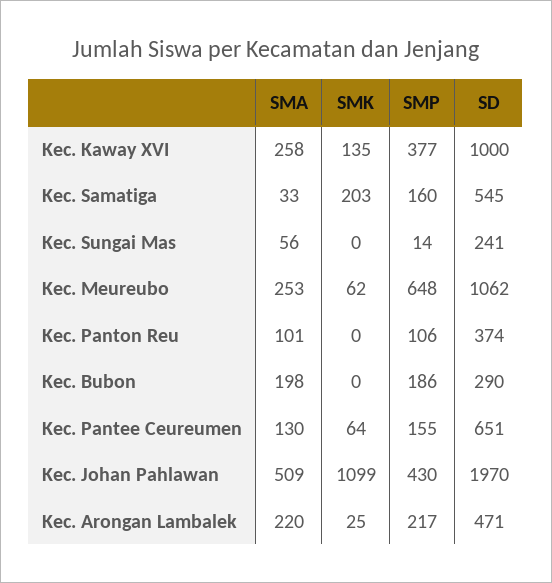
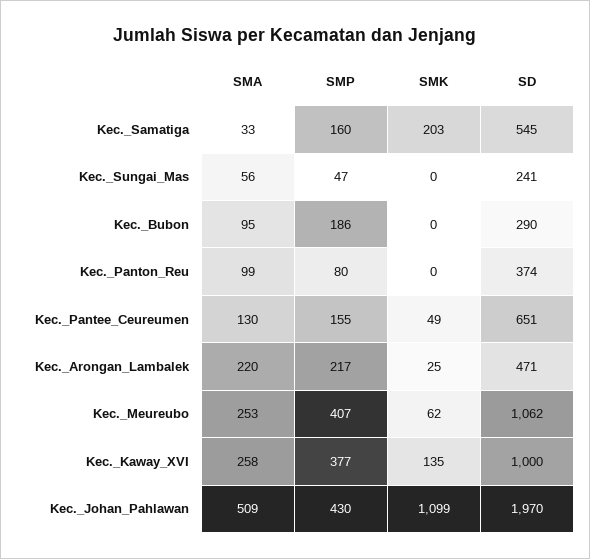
  {
    "SMA": {
      "Kec. Kaway XVI": 258,
      "Kec. Samatiga": 33,
      "Kec. Sungai Mas": 56,
      "Kec. Meureubo": 253,
-     "Kec. Panton Reu": 101,
+     "Kec. Panton Reu": 99,
-     "Kec. Bubon": 198,
+     "Kec. Bubon": 95,
      "Kec. Pantee Ceureumen": 130,
      "Kec. Johan Pahlawan": 509,
      "Kec. Arongan Lambalek": 220
    },
    "SMK": {
      "Kec. Kaway XVI": 135,
      "Kec. Samatiga": 203,
      "Kec. Sungai Mas": 0,
      "Kec. Meureubo": 62,
      "Kec. Panton Reu": 0,
      "Kec. Bubon": 0,
-     "Kec. Pantee Ceureumen": 64,
+     "Kec. Pantee Ceureumen": 49,
      "Kec. Johan Pahlawan": 1099,
      "Kec. Arongan Lambalek": 25
    },
    "SMP": {
      "Kec. Kaway XVI": 377,
      "Kec. Samatiga": 160,
-     "Kec. Sungai Mas": 14,
+     "Kec. Sungai Mas": 47,
-     "Kec. Meureubo": 648,
+     "Kec. Meureubo": 407,
-     "Kec. Panton Reu": 106,
+     "Kec. Panton Reu": 80,
      "Kec. Bubon": 186,
      "Kec. Pantee Ceureumen": 155,
      "Kec. Johan Pahlawan": 430,
      "Kec. Arongan Lambalek": 217
    },
    "SD": {
      "Kec. Kaway XVI": 1000,
      "Kec. Samatiga": 545,
      "Kec. Sungai Mas": 241,
      "Kec. Meureubo": 1062,
      "Kec. Panton Reu": 374,
      "Kec. Bubon": 290,
      "Kec. Pantee Ceureumen": 651,
      "Kec. Johan Pahlawan": 1970,
      "Kec. Arongan Lambalek": 471
    }
  }

